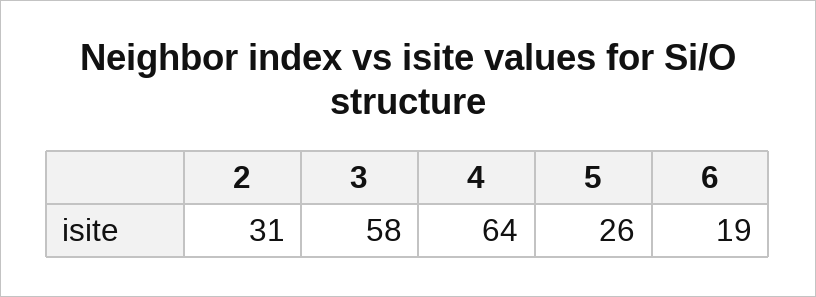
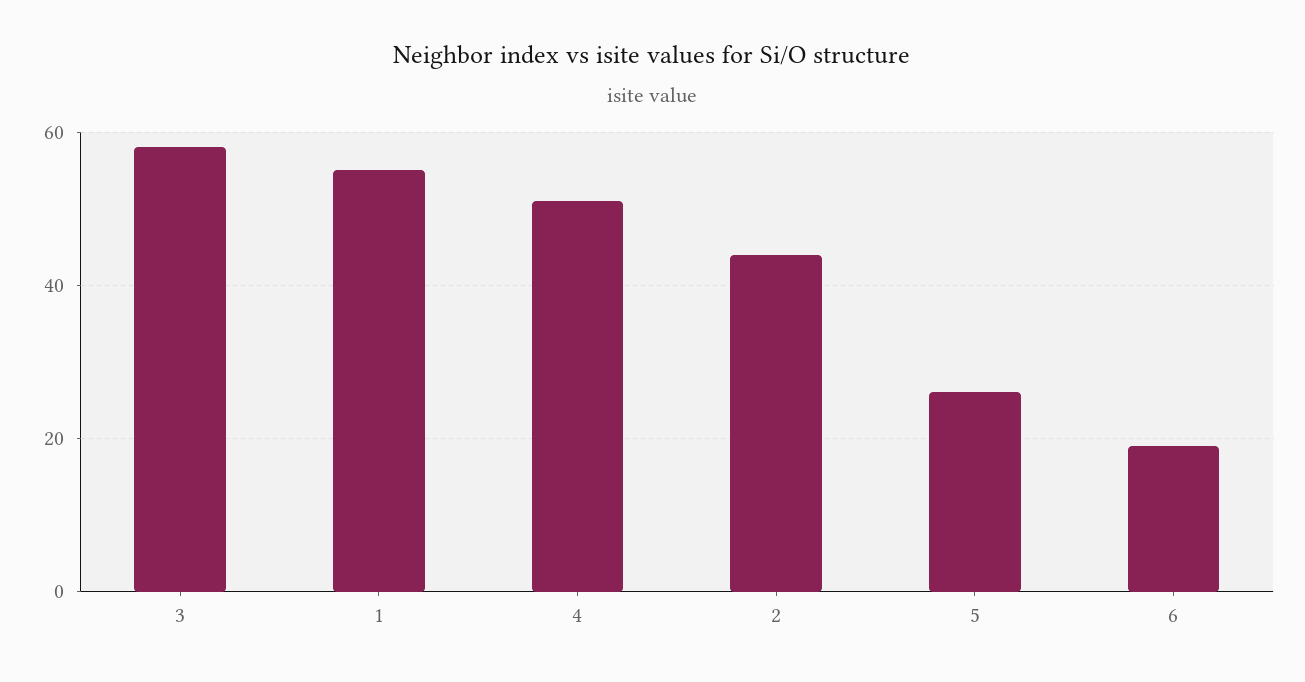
  {
-   "2": 31,
+   "2": 45,
    "3": 58,
-   "4": 64,
+   "4": 50,
    "5": 26,
-   "6": 19
+   "6": 19,
+   "1": 55
  }

